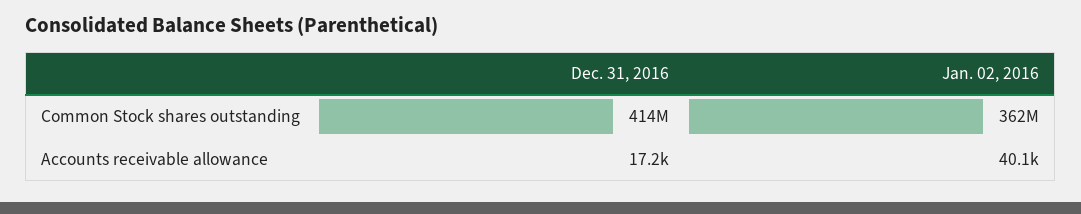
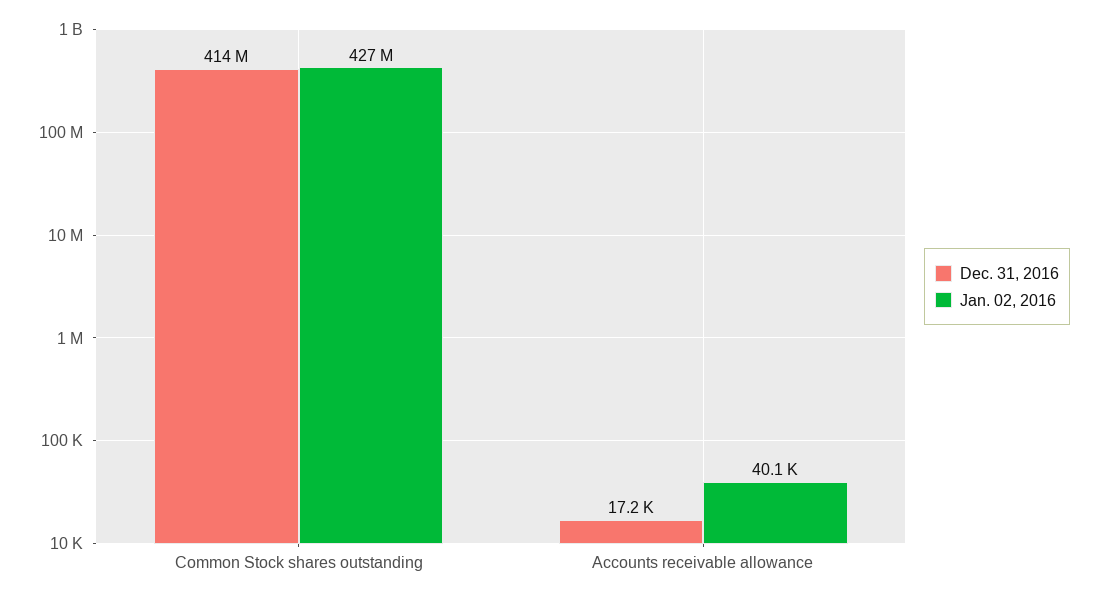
  {
    "Dec. 31, 2016": {
      "Common Stock shares outstanding": 414000000,
      "Accounts receivable allowance": 17200
    },
    "Jan. 02, 2016": {
-     "Common Stock shares outstanding": 362000000,
+     "Common Stock shares outstanding": 427000000,
      "Accounts receivable allowance": 40100
    }
  }

